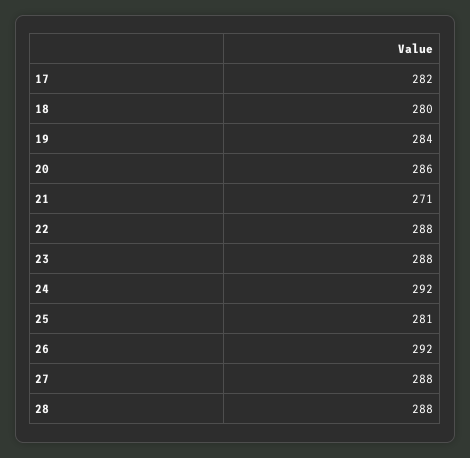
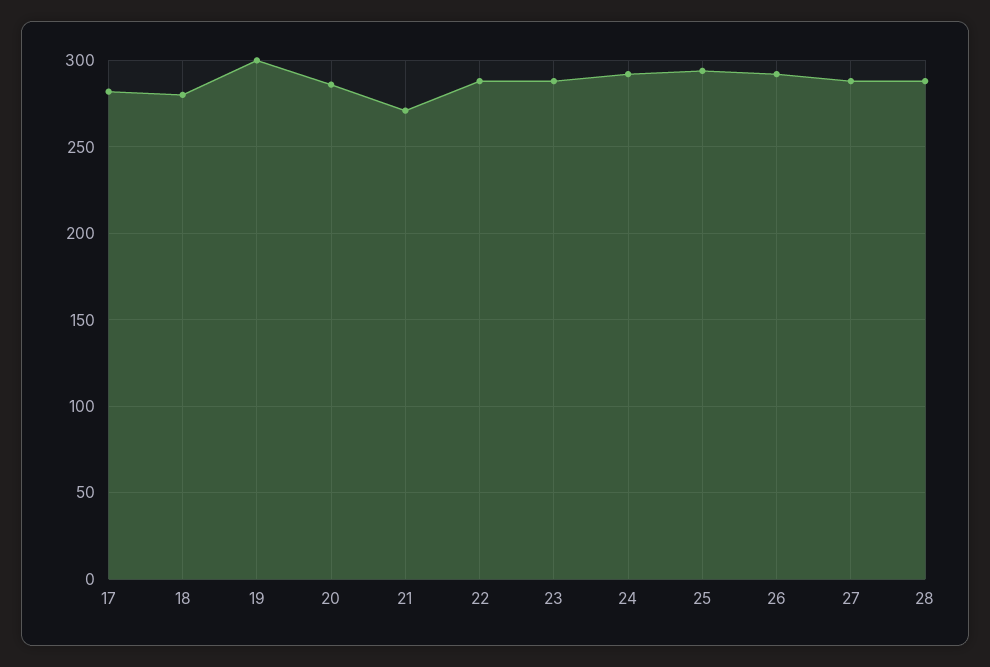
  {
    "17": 282,
    "18": 280,
-   "19": 284,
+   "19": 300,
    "20": 286,
    "21": 271,
    "22": 288,
    "23": 288,
    "24": 292,
-   "25": 281,
+   "25": 295,
    "26": 292,
    "27": 288,
    "28": 288
  }

